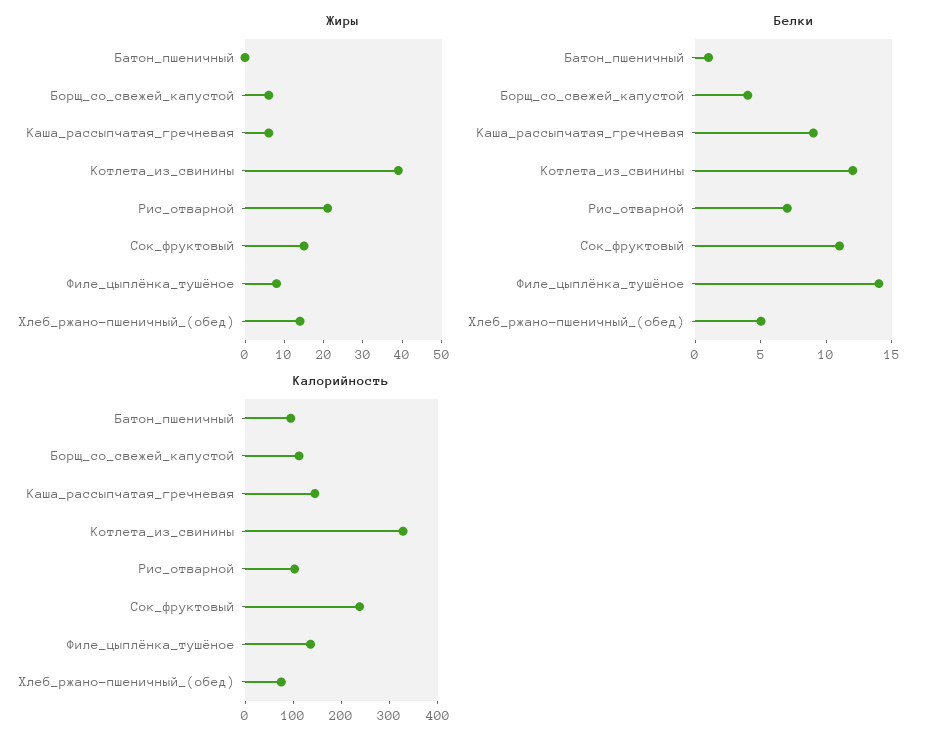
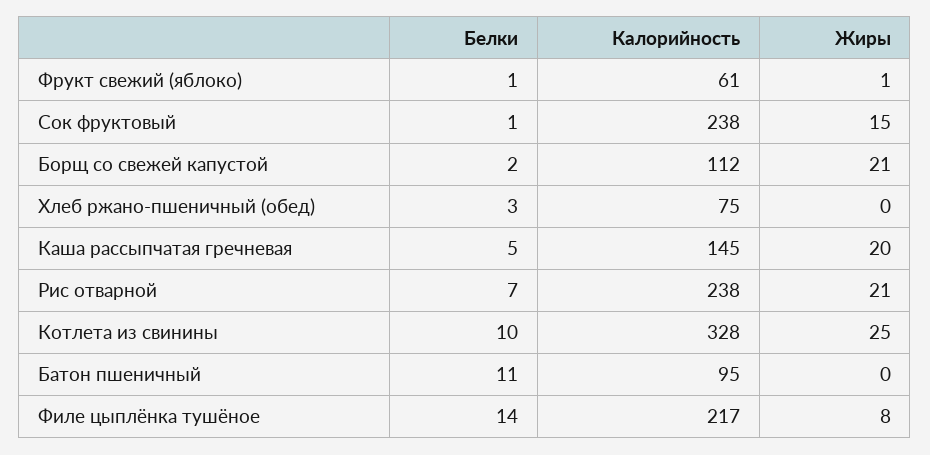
  {
    "Жиры": {
      "Батон_пшеничный": 0,
-     "Борщ_со_свежей_капустой": 5,
+     "Борщ_со_свежей_капустой": 21,
-     "Каша_рассыпчатая_гречневая": 5,
+     "Каша_рассыпчатая_гречневая": 20,
-     "Котлета_из_свинины": 40,
+     "Котлета_из_свинины": 25,
      "Рис_отварной": 21,
      "Сок_фруктовый": 15,
      "Филе_цыплёнка_тушёное": 8,
-     "Хлеб_ржано-пшеничный_(обед)": 15
+     "Хлеб_ржано-пшеничный_(обед)": 0,
+     "Фрукт свежий (яблоко)": 1
    },
    "Белки": {
-     "Батон_пшеничный": 1,
+     "Батон_пшеничный": 11,
-     "Борщ_со_свежей_капустой": 4,
+     "Борщ_со_свежей_капустой": 2,
-     "Каша_рассыпчатая_гречневая": 9,
+     "Каша_рассыпчатая_гречневая": 5,
-     "Котлета_из_свинины": 12,
+     "Котлета_из_свинины": 10,
      "Рис_отварной": 7,
-     "Сок_фруктовый": 11,
+     "Сок_фруктовый": 1,
      "Филе_цыплёнка_тушёное": 14,
-     "Хлеб_ржано-пшеничный_(обед)": 5
+     "Хлеб_ржано-пшеничный_(обед)": 3,
+     "Фрукт свежий (яблоко)": 1
    },
    "Калорийность": {
      "Батон_пшеничный": 95,
      "Борщ_со_свежей_капустой": 112,
      "Каша_рассыпчатая_гречневая": 145,
      "Котлета_из_свинины": 328,
-     "Рис_отварной": 100,
+     "Рис_отварной": 238,
      "Сок_фруктовый": 238,
-     "Филе_цыплёнка_тушёное": 140,
+     "Филе_цыплёнка_тушёное": 217,
-     "Хлеб_ржано-пшеничный_(обед)": 75
+     "Хлеб_ржано-пшеничный_(обед)": 75,
+     "Фрукт свежий (яблоко)": 61
    }
  }

